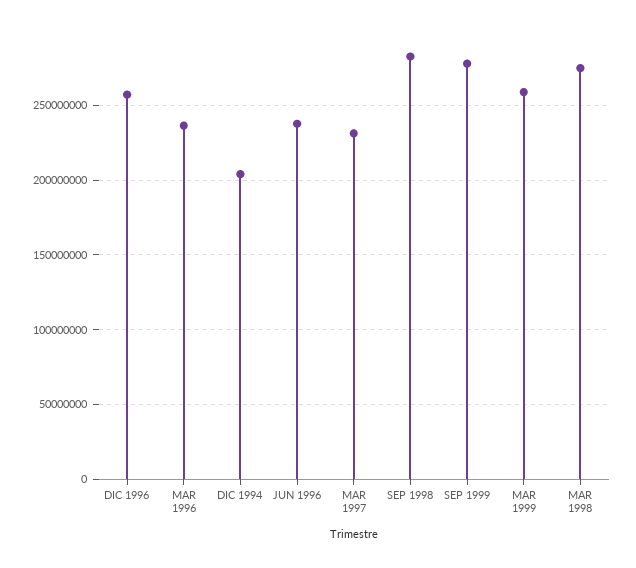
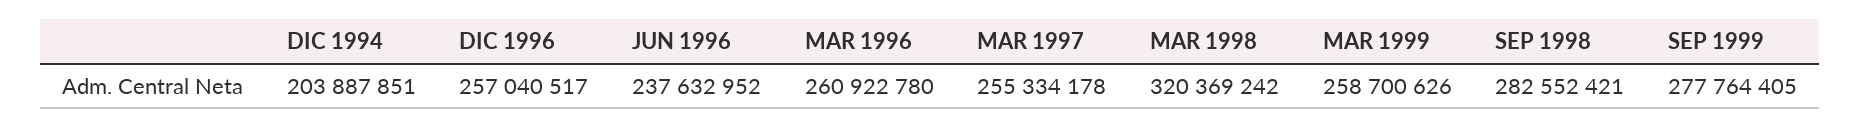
  {
    "DIC 1996": 257040517,
-   "MAR 1996": 235000000,
+   "MAR 1996": 260922780,
    "DIC 1994": 203887851,
    "JUN 1996": 237632952,
-   "MAR 1997": 230000000,
+   "MAR 1997": 255334178,
    "SEP 1998": 282552421,
    "SEP 1999": 277764405,
    "MAR 1999": 258700626,
-   "MAR 1998": 275000000
+   "MAR 1998": 320369242
  }

